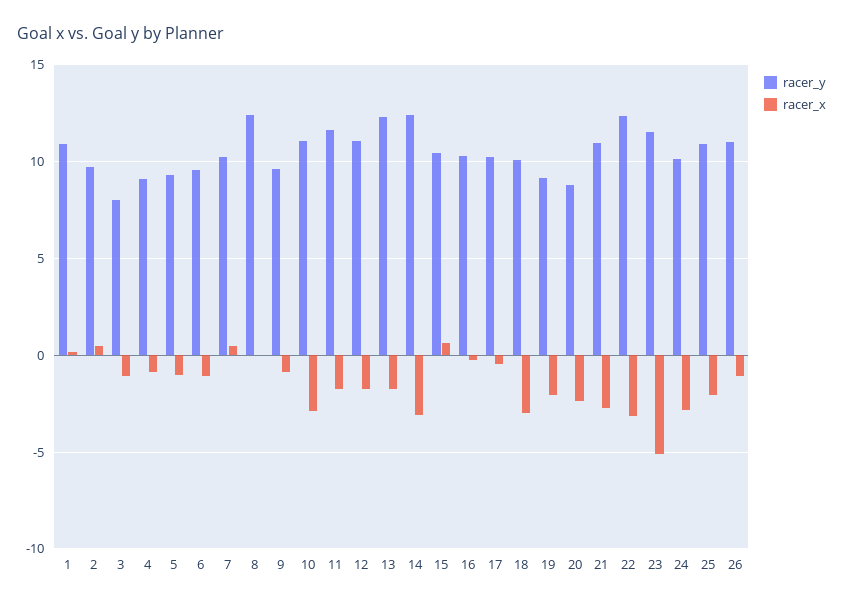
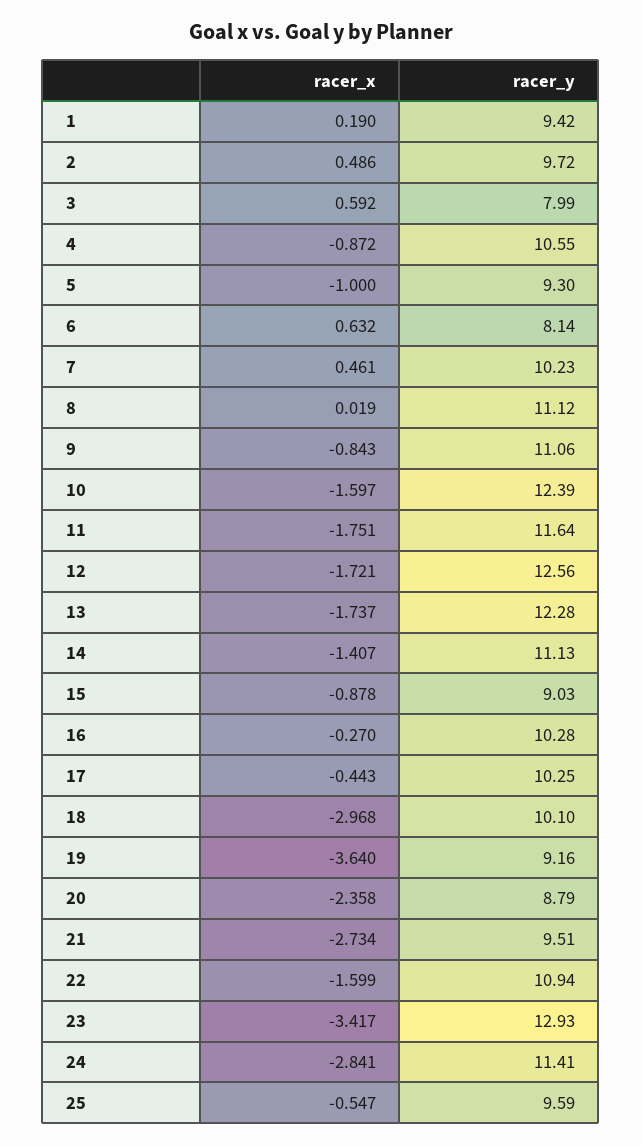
  {
    "racer_y": {
-     "1": 11,
+     "1": 9.42,
      "2": 9.72,
      "3": 7.99,
-     "4": 9,
+     "4": 10.55,
      "5": 9.3,
-     "6": 9.5,
+     "6": 8.14,
      "7": 10.23,
-     "8": 12.5,
+     "8": 11.12,
-     "9": 9.5,
+     "9": 11.06,
-     "10": 11,
+     "10": 12.39,
      "11": 11.64,
-     "12": 11,
+     "12": 12.56,
      "13": 12.28,
-     "14": 12.5,
+     "14": 11.13,
-     "15": 10.5,
+     "15": 9.03,
      "16": 10.28,
      "17": 10.25,
      "18": 10.1,
      "19": 9.16,
      "20": 8.79,
-     "21": 11,
+     "21": 9.51,
-     "22": 12.5,
+     "22": 10.94,
-     "23": 11.5,
+     "23": 12.93,
-     "24": 10,
+     "24": 11.41,
-     "25": 11,
+     "25": 9.59
-     "26": 11
    },
    "racer_x": {
      "1": 0.19,
      "2": 0.486,
-     "3": -1,
+     "3": 0.592,
      "4": -0.872,
      "5": -1,
-     "6": -1,
+     "6": 0.632,
      "7": 0.461,
      "8": 0.019,
      "9": -0.843,
-     "10": -3,
+     "10": -1.597,
      "11": -1.751,
      "12": -1.721,
      "13": -1.737,
-     "14": -3,
+     "14": -1.407,
-     "15": 0.5,
+     "15": -0.878,
      "16": -0.27,
      "17": -0.443,
      "18": -2.968,
-     "19": -2,
+     "19": -3.64,
      "20": -2.358,
      "21": -2.734,
-     "22": -3,
+     "22": -1.599,
-     "23": -5,
+     "23": -3.417,
      "24": -2.841,
-     "25": -2,
+     "25": -0.547
-     "26": -1
    }
  }

